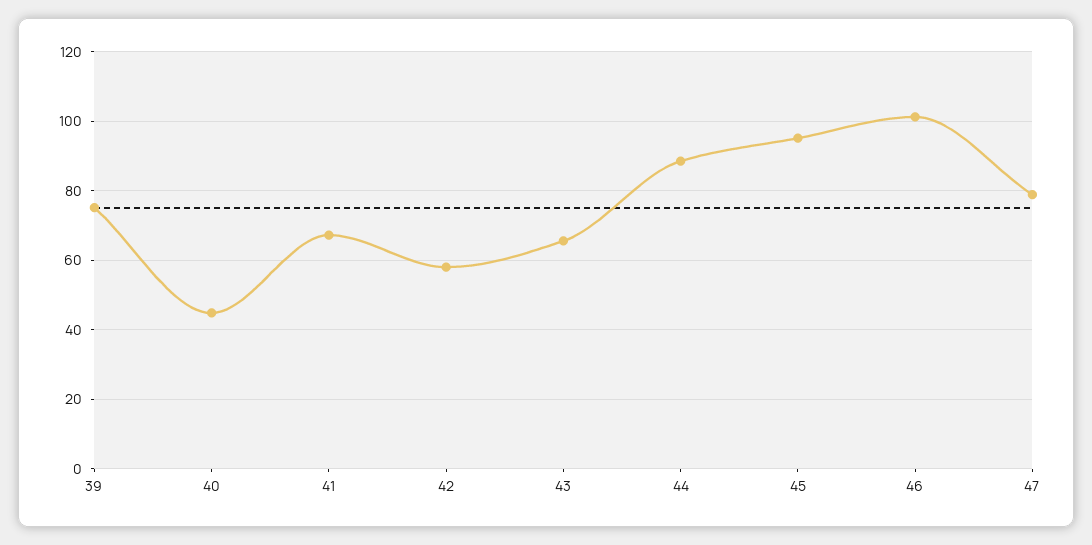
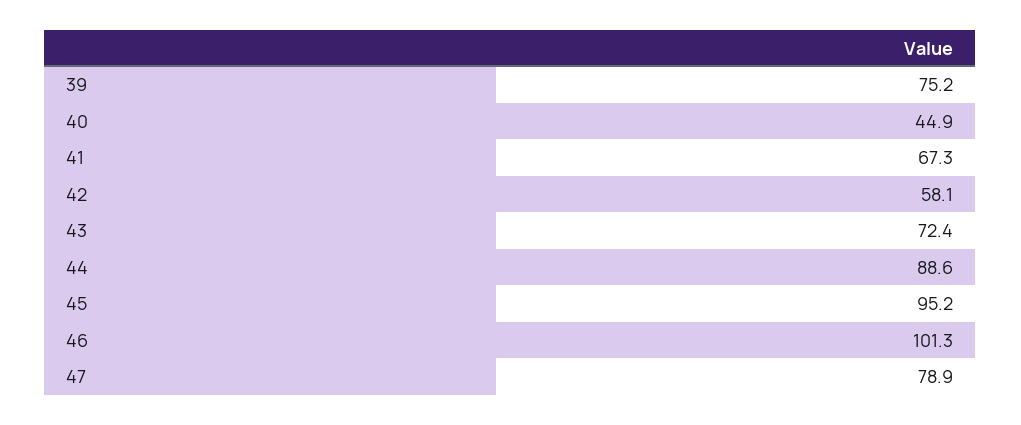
  {
    "39": 75.2,
    "40": 44.9,
    "41": 67.3,
    "42": 58.1,
-   "43": 66,
+   "43": 72.4,
    "44": 88.6,
    "45": 95.2,
    "46": 101.3,
    "47": 78.9
  }

